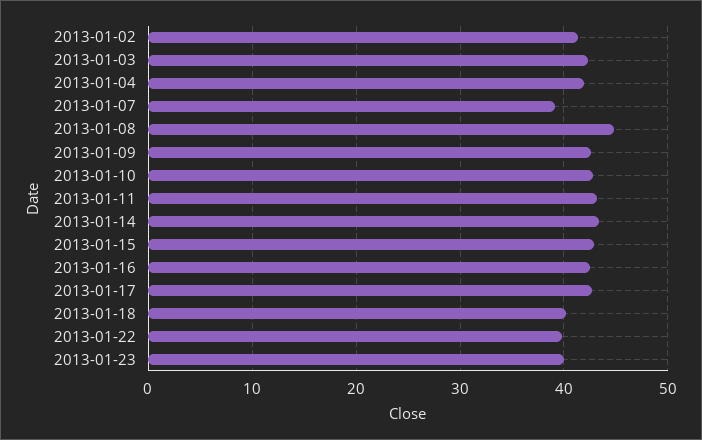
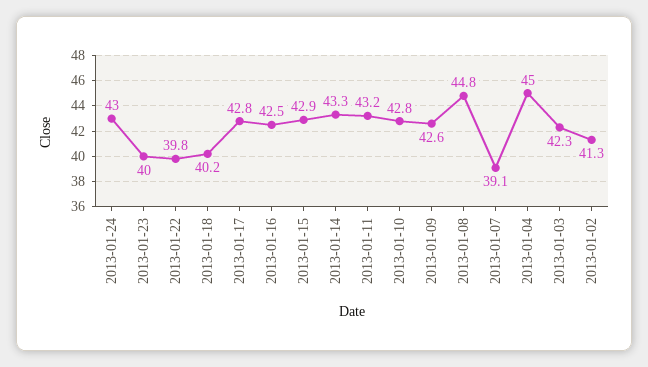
  {
    "2013-01-02": 41.3,
    "2013-01-03": 42.3,
-   "2013-01-04": 42,
+   "2013-01-04": 45,
    "2013-01-07": 39.1,
    "2013-01-08": 44.8,
    "2013-01-09": 42.6,
    "2013-01-10": 42.8,
    "2013-01-11": 43.2,
    "2013-01-14": 43.3,
    "2013-01-15": 42.9,
    "2013-01-16": 42.5,
    "2013-01-17": 42.8,
    "2013-01-18": 40.2,
    "2013-01-22": 39.8,
-   "2013-01-23": 40
+   "2013-01-23": 40,
+   "2013-01-24": 43
  }

